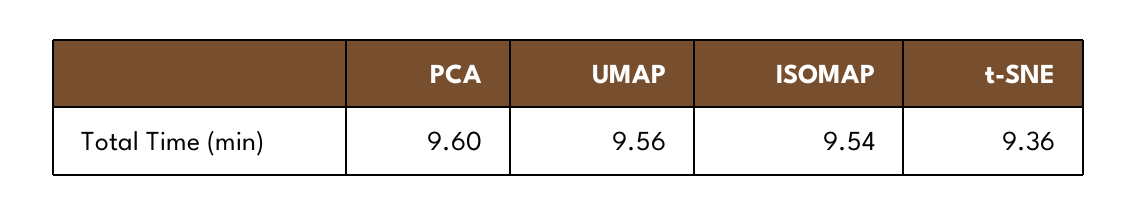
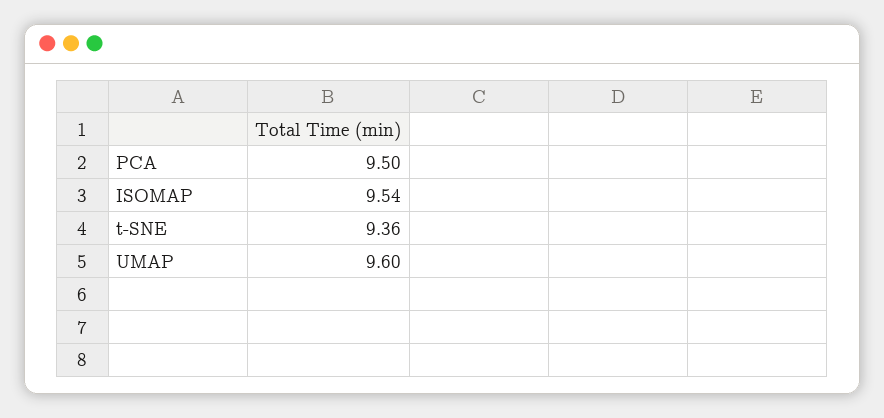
  {
-   "PCA": 9.6,
+   "PCA": 9.5,
-   "UMAP": 9.56,
+   "UMAP": 9.6,
    "ISOMAP": 9.54,
    "t-SNE": 9.36
  }

